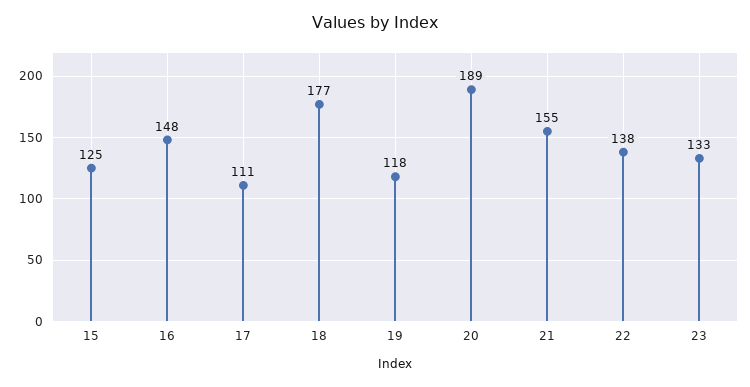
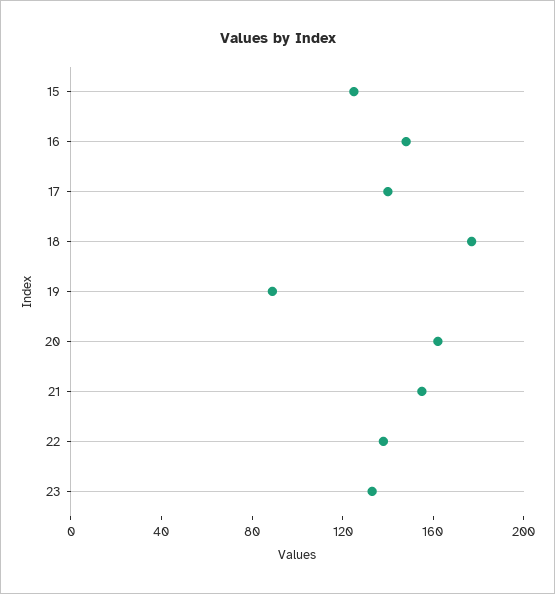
  {
    "15": 125,
    "16": 148,
-   "17": 111,
+   "17": 140,
    "18": 177,
-   "19": 118,
+   "19": 90,
-   "20": 189,
+   "20": 160,
    "21": 155,
    "22": 138,
    "23": 133
  }

